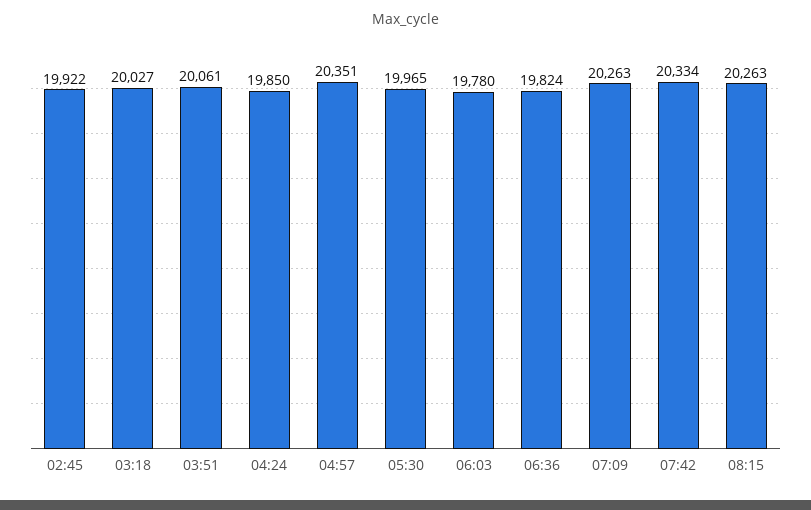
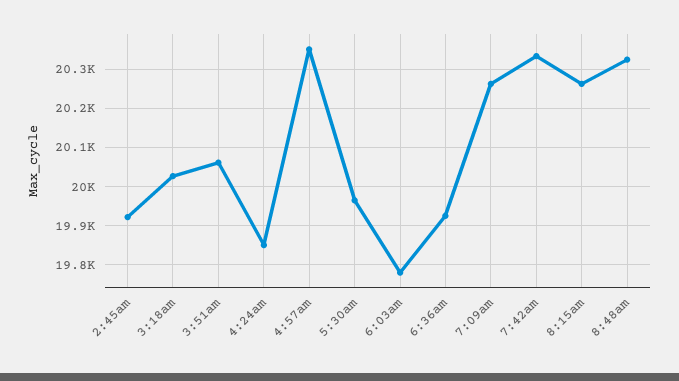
  {
    "02:45": 19922,
    "03:18": 20027,
    "03:51": 20061,
    "04:24": 19850,
    "04:57": 20351,
    "05:30": 19965,
    "06:03": 19780,
-   "06:36": 19824,
+   "06:36": 19920,
    "07:09": 20263,
    "07:42": 20334,
-   "08:15": 20263
+   "08:15": 20263,
+   "8:48am": 20320
  }

